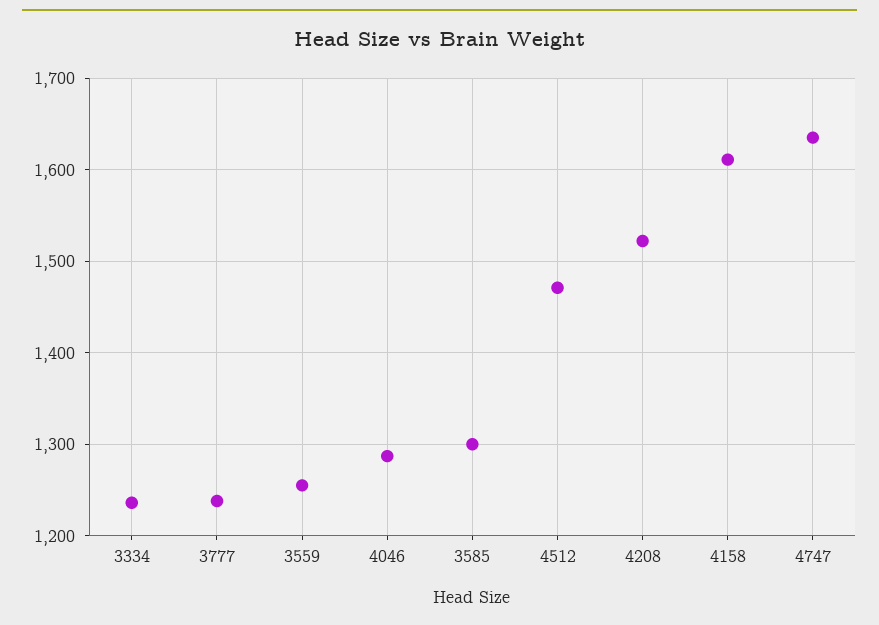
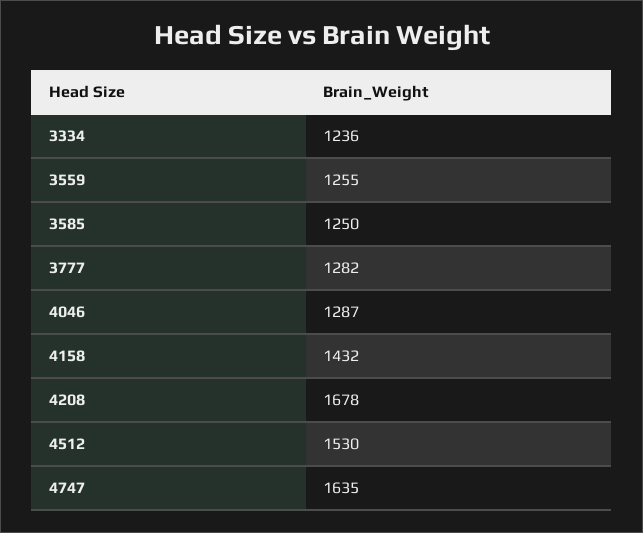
  {
    "3334": 1236,
-   "3777": 1240,
+   "3777": 1282,
    "3559": 1255,
    "4046": 1287,
-   "3585": 1300,
+   "3585": 1250,
-   "4512": 1470,
+   "4512": 1530,
-   "4208": 1520,
+   "4208": 1678,
-   "4158": 1610,
+   "4158": 1432,
    "4747": 1635
  }

